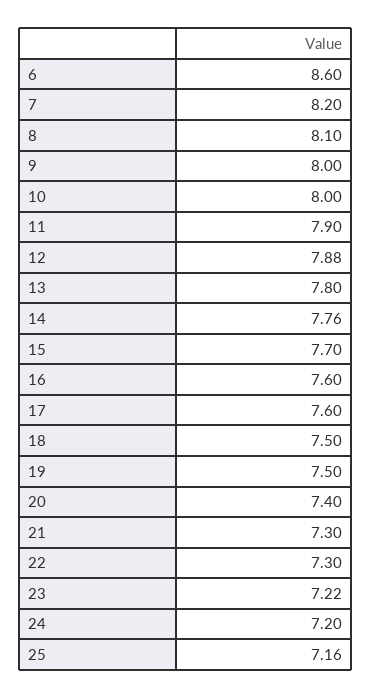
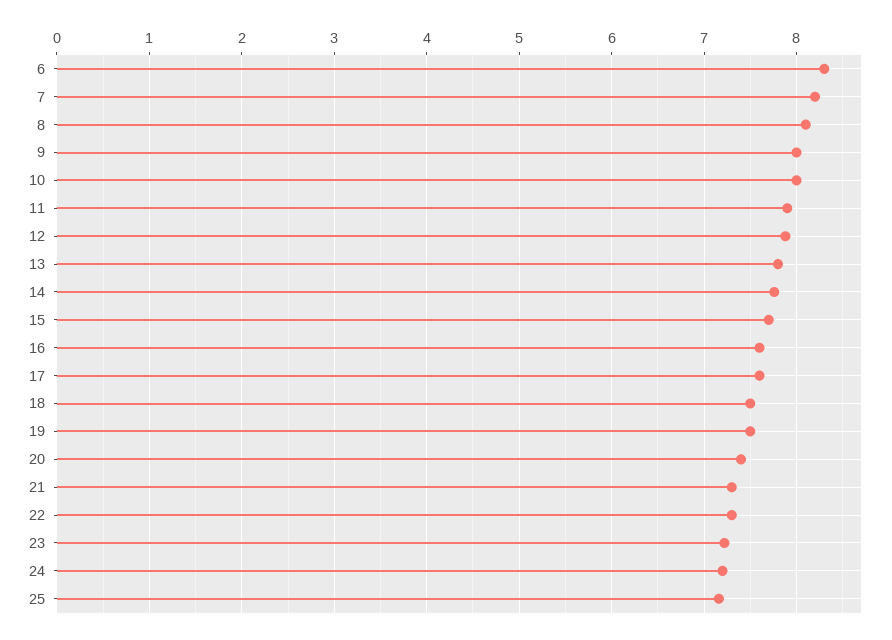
  {
-   "6": 8.6,
+   "6": 8.3,
    "7": 8.2,
    "8": 8.1,
    "9": 8,
    "10": 8,
    "11": 7.9,
    "12": 7.88,
    "13": 7.8,
    "14": 7.76,
    "15": 7.7,
    "16": 7.6,
    "17": 7.6,
    "18": 7.5,
    "19": 7.5,
    "20": 7.4,
    "21": 7.3,
    "22": 7.3,
    "23": 7.22,
    "24": 7.2,
    "25": 7.16
  }

